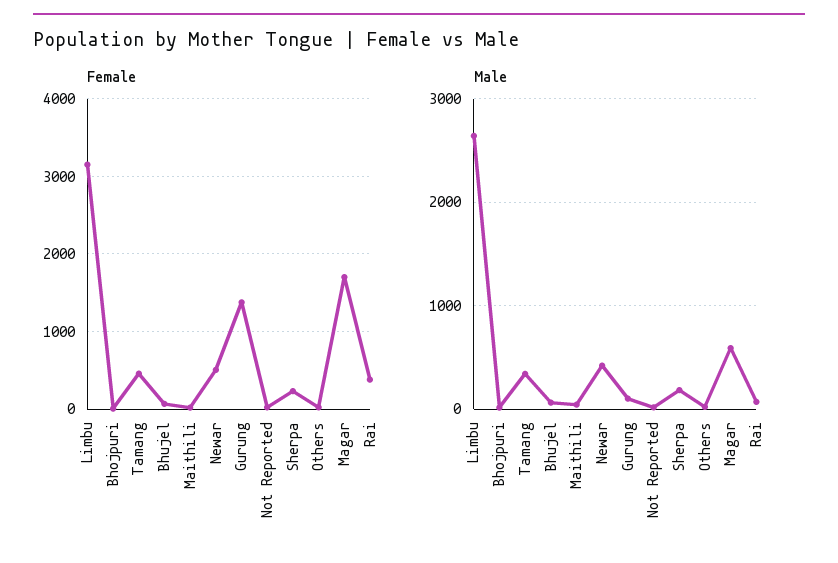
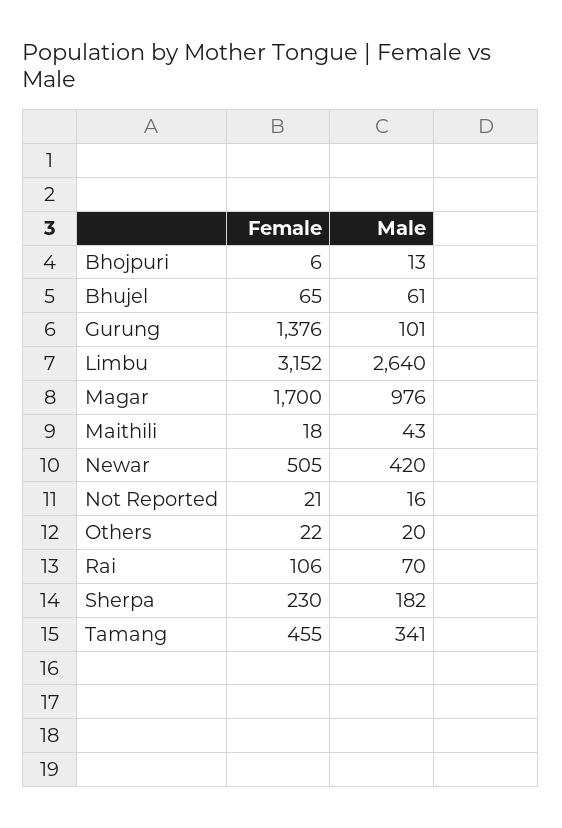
  {
    "Female": {
      "Limbu": 3152,
      "Bhojpuri": 6,
      "Tamang": 455,
      "Bhujel": 65,
      "Maithili": 18,
      "Newar": 505,
      "Gurung": 1376,
      "Not Reported": 21,
      "Sherpa": 230,
      "Others": 22,
      "Magar": 1700,
-     "Rai": 400
+     "Rai": 106
    },
    "Male": {
      "Limbu": 2640,
      "Bhojpuri": 13,
      "Tamang": 341,
      "Bhujel": 61,
      "Maithili": 43,
      "Newar": 420,
      "Gurung": 101,
      "Not Reported": 16,
      "Sherpa": 182,
      "Others": 20,
-     "Magar": 600,
+     "Magar": 976,
      "Rai": 70
    }
  }

